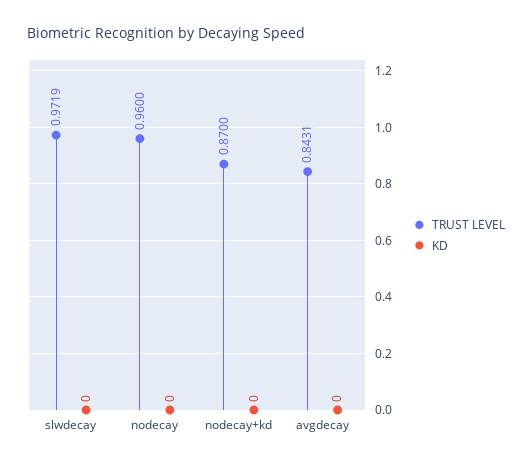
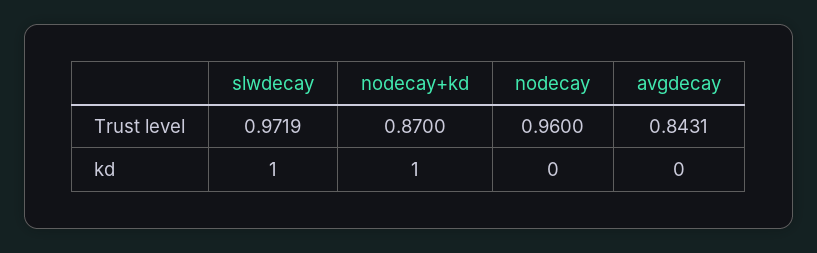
  {
    "TRUST LEVEL": {
      "slwdecay": 0.9719,
      "nodecay": 0.96,
      "nodecay+kd": 0.87,
      "avgdecay": 0.8431
    },
    "KD": {
-     "slwdecay": 0,
+     "slwdecay": 1,
      "nodecay": 0,
-     "nodecay+kd": 0,
+     "nodecay+kd": 1,
      "avgdecay": 0
    }
  }

